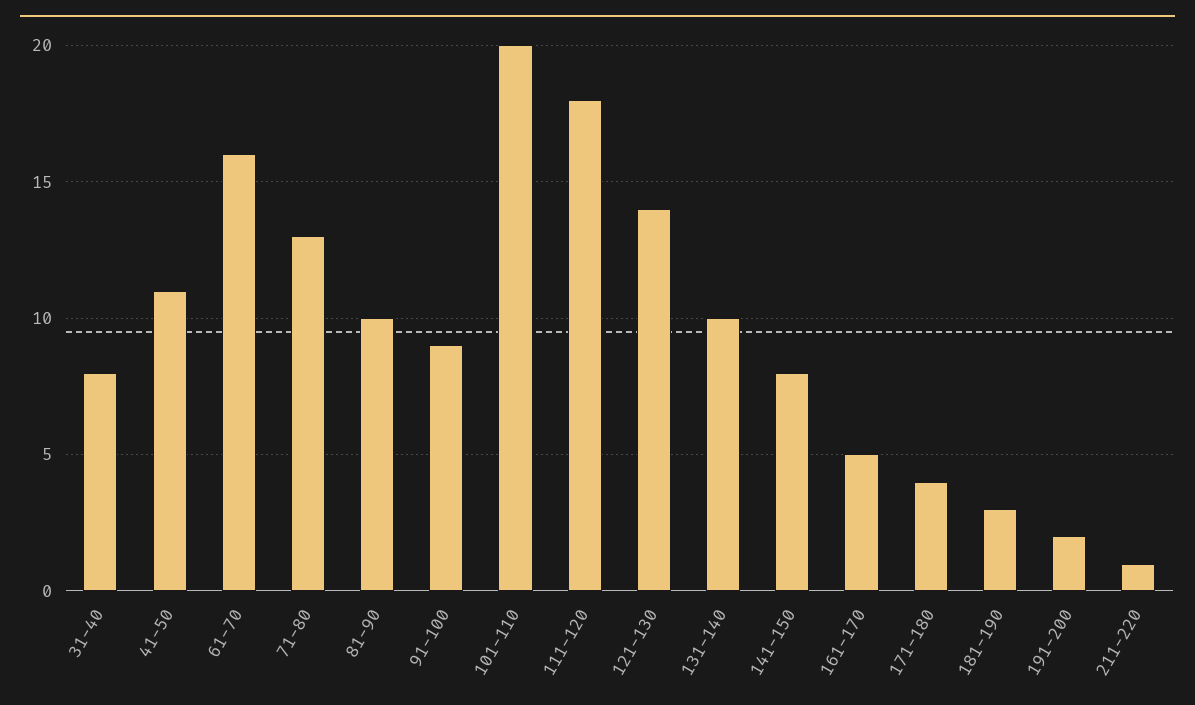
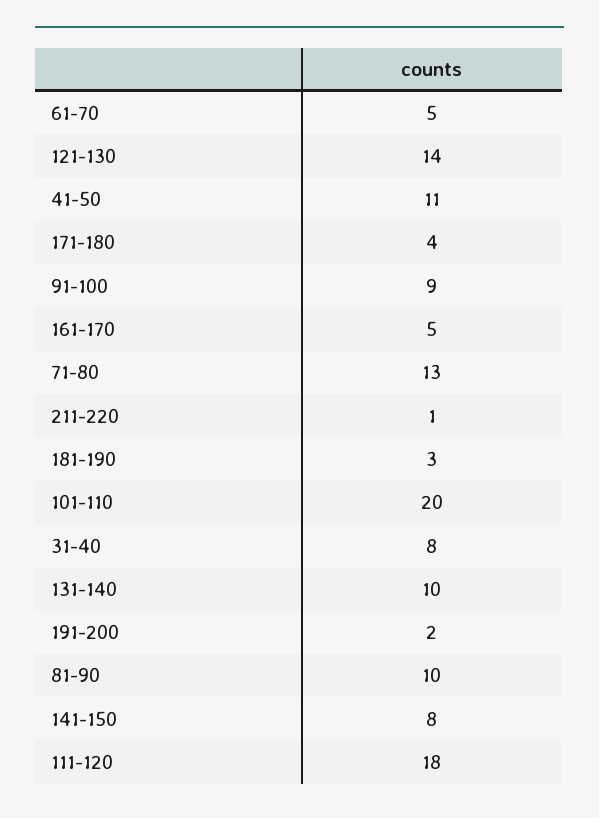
  {
    "31-40": 8,
    "41-50": 11,
-   "61-70": 16,
+   "61-70": 5,
    "71-80": 13,
    "81-90": 10,
    "91-100": 9,
    "101-110": 20,
    "111-120": 18,
    "121-130": 14,
    "131-140": 10,
    "141-150": 8,
    "161-170": 5,
    "171-180": 4,
    "181-190": 3,
    "191-200": 2,
    "211-220": 1
  }

